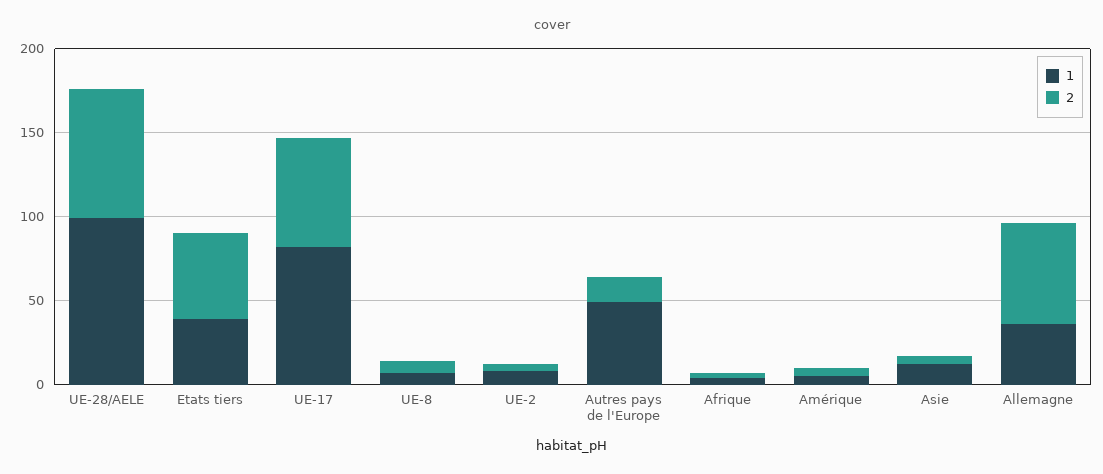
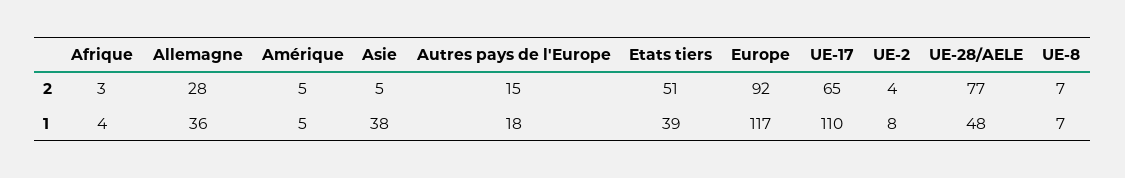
  {
    "1": {
-     "UE-28/AELE": 100,
+     "UE-28/AELE": 48,
      "Etats tiers": 39,
-     "UE-17": 80,
+     "UE-17": 110,
      "UE-8": 7,
      "UE-2": 8,
-     "Autres pays de l'Europe": 50,
+     "Autres pays de l'Europe": 18,
      "Afrique": 4,
      "Amérique": 5,
-     "Asie": 10,
+     "Asie": 38,
-     "Allemagne": 36
+     "Allemagne": 36,
+     "Europe": 117
    },
    "2": {
      "UE-28/AELE": 77,
      "Etats tiers": 51,
      "UE-17": 65,
      "UE-8": 7,
      "UE-2": 4,
      "Autres pays de l'Europe": 15,
      "Afrique": 3,
      "Amérique": 5,
      "Asie": 5,
-     "Allemagne": 60
+     "Allemagne": 28,
+     "Europe": 92
    }
  }

